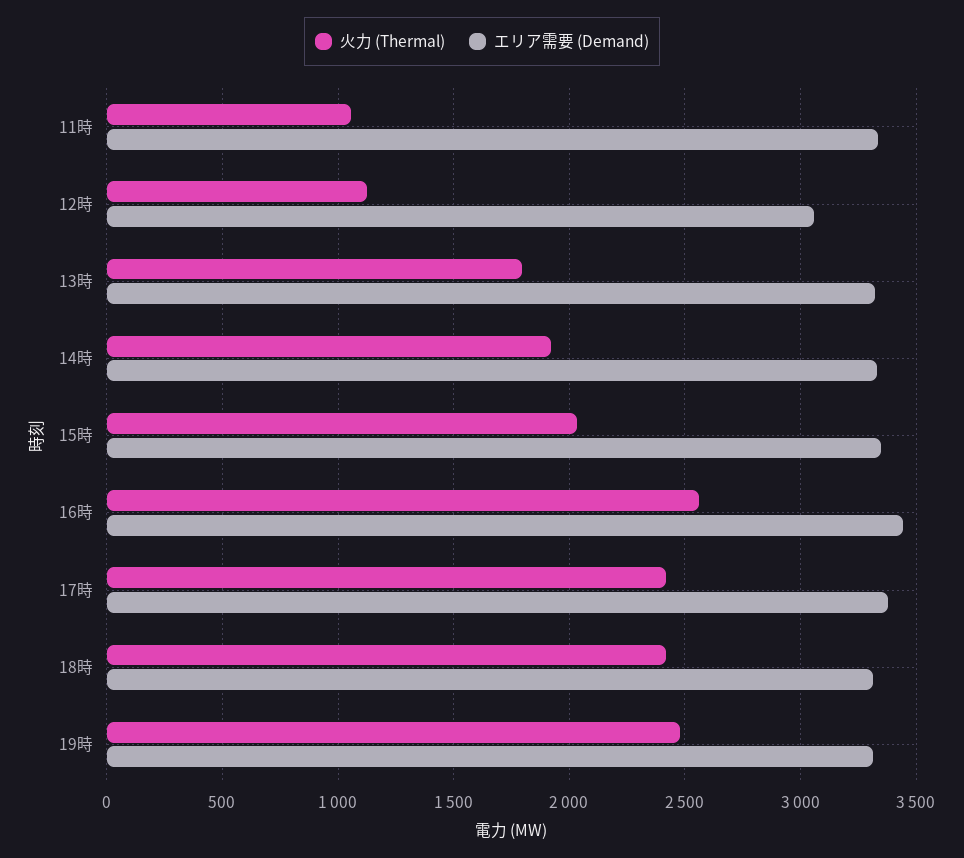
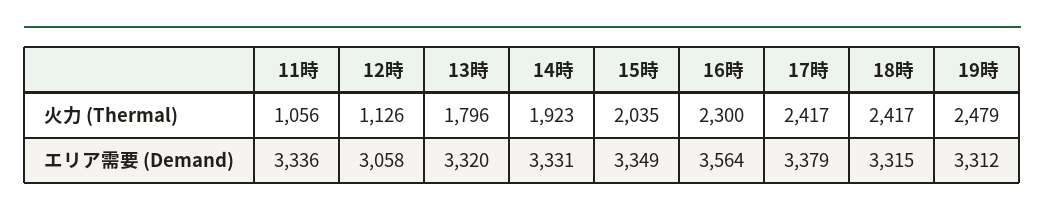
  {
    "火力 (Thermal)": {
      "11時": 1056,
      "12時": 1126,
      "13時": 1796,
      "14時": 1923,
      "15時": 2035,
-     "16時": 2550,
+     "16時": 2300,
      "17時": 2417,
      "18時": 2417,
      "19時": 2479
    },
    "エリア需要 (Demand)": {
      "11時": 3336,
      "12時": 3058,
      "13時": 3320,
      "14時": 3331,
      "15時": 3349,
-     "16時": 3450,
+     "16時": 3564,
      "17時": 3379,
      "18時": 3315,
      "19時": 3312
    }
  }

